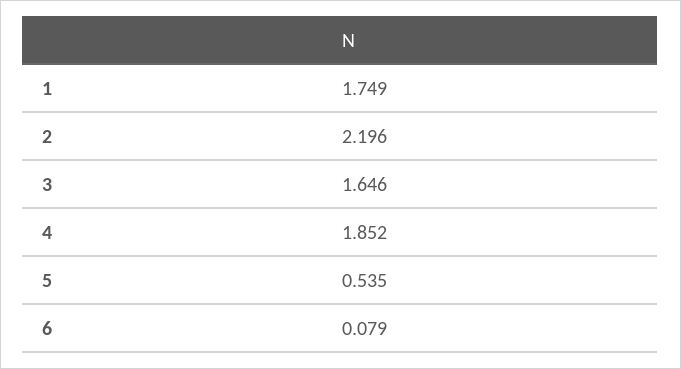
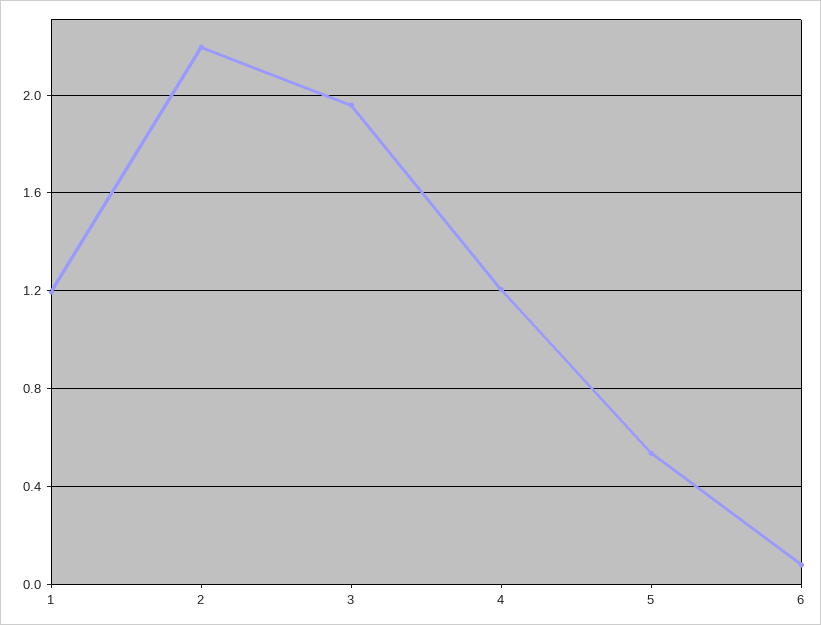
  {
-   "1": 1.749,
+   "1": 1.2,
    "2": 2.196,
-   "3": 1.646,
+   "3": 1.95,
-   "4": 1.852,
+   "4": 1.2,
    "5": 0.535,
    "6": 0.079
  }

